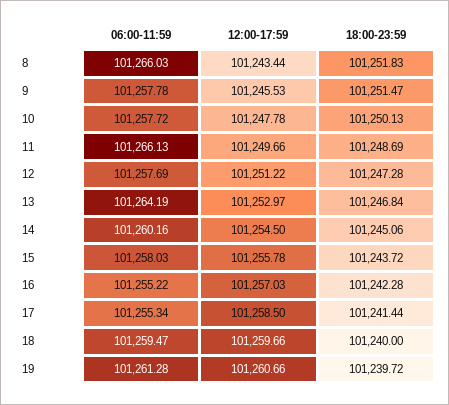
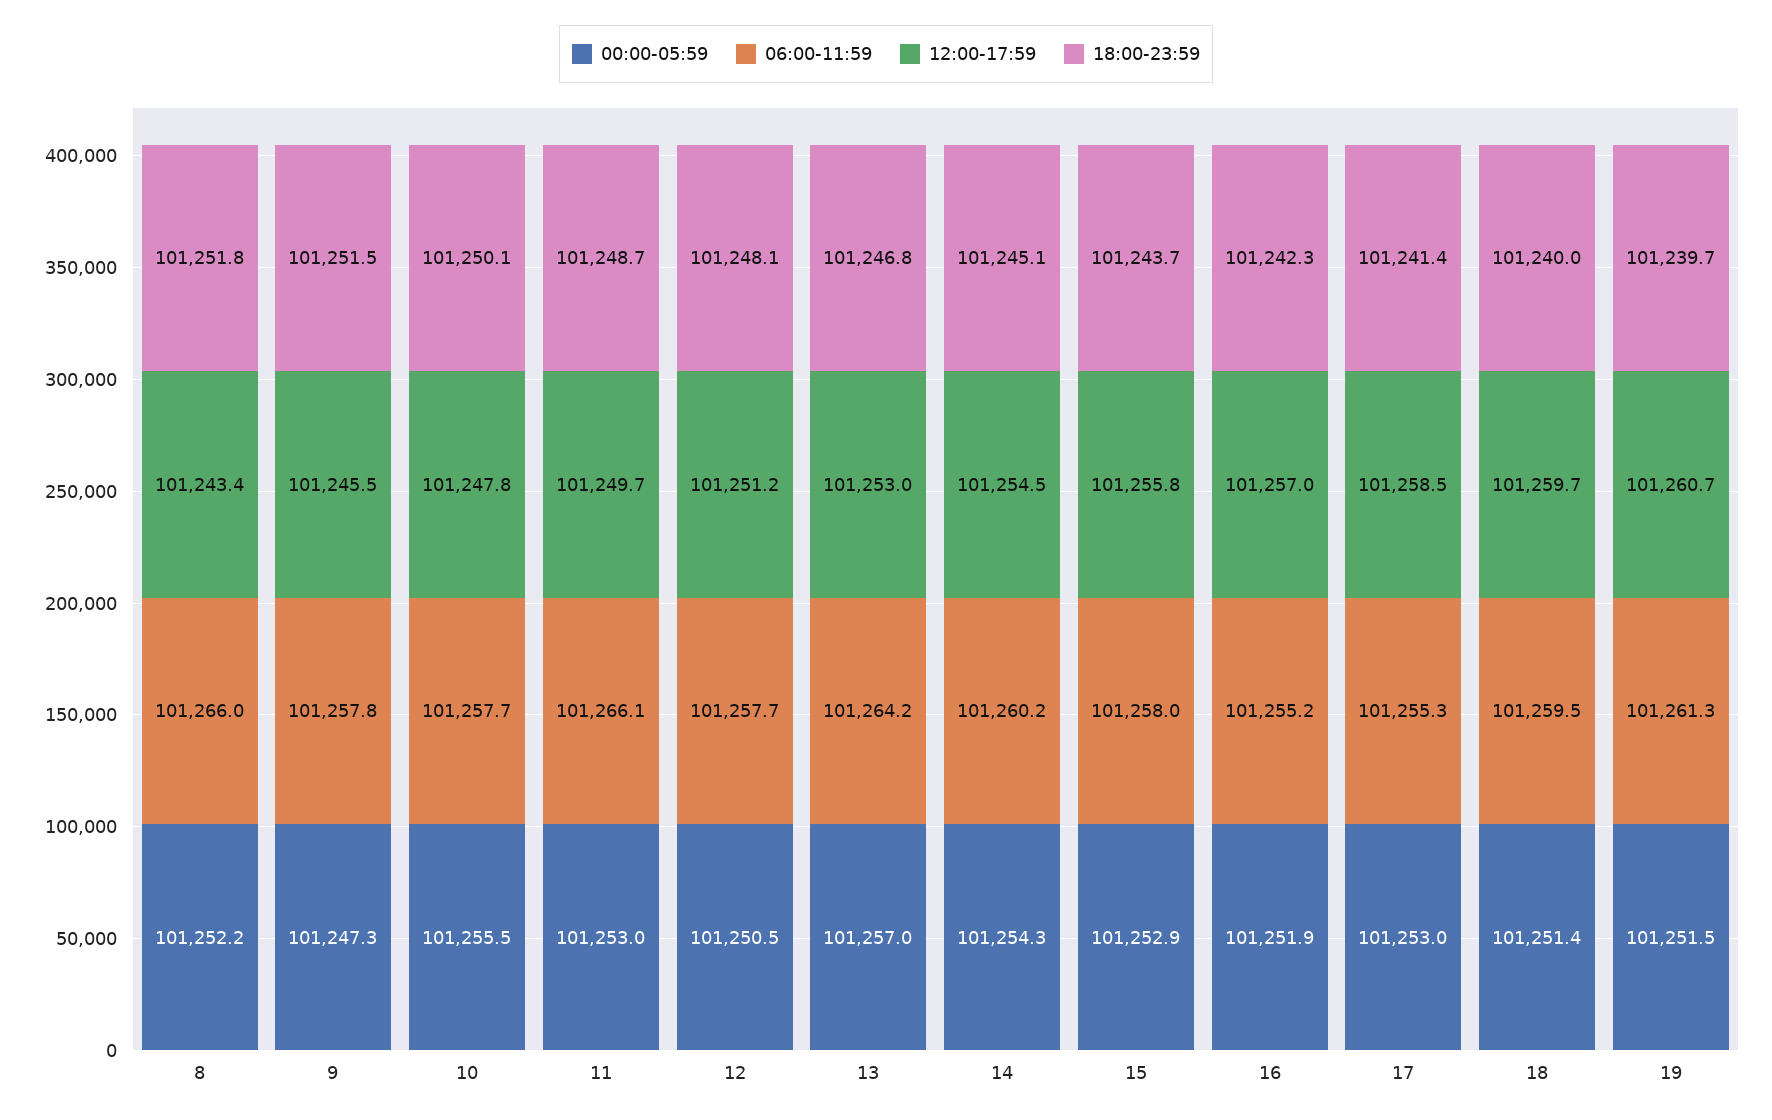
  {
    "06:00-11:59": {
      "8": 101266.03,
      "9": 101257.78,
      "10": 101257.72,
      "11": 101266.13,
      "12": 101257.69,
      "13": 101264.19,
      "14": 101260.16,
      "15": 101258.03,
      "16": 101255.22,
      "17": 101255.34,
      "18": 101259.47,
      "19": 101261.28
    },
    "12:00-17:59": {
      "8": 101243.44,
      "9": 101245.53,
      "10": 101247.78,
      "11": 101249.66,
      "12": 101251.22,
      "13": 101252.97,
      "14": 101254.5,
      "15": 101255.78,
      "16": 101257.03,
      "17": 101258.5,
      "18": 101259.66,
      "19": 101260.66
    },
    "18:00-23:59": {
      "8": 101251.83,
      "9": 101251.47,
      "10": 101250.13,
      "11": 101248.69,
-     "12": 101247.28,
+     "12": 101248.1,
      "13": 101246.84,
      "14": 101245.06,
      "15": 101243.72,
      "16": 101242.28,
      "17": 101241.44,
      "18": 101240,
      "19": 101239.72
-   }
+   },
+   "00:00-05:59": {
+     "8": 101252.2,
+     "9": 101247.3,
+     "10": 101255.5,
+     "11": 101253,
+     "12": 101250.5,
+     "13": 101257,
+     "14": 101254.3,
+     "15": 101252.9,
+     "16": 101251.9,
+     "17": 101253,
+     "18": 101251.4,
+     "19": 101251.5
+   }
  }

